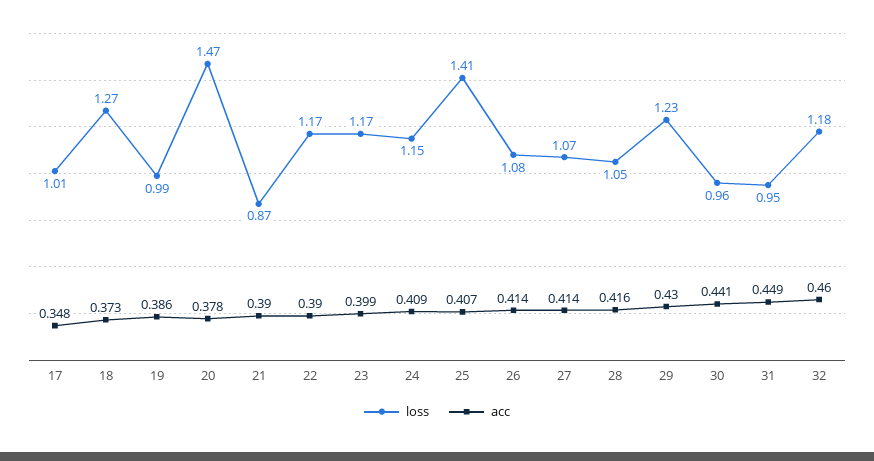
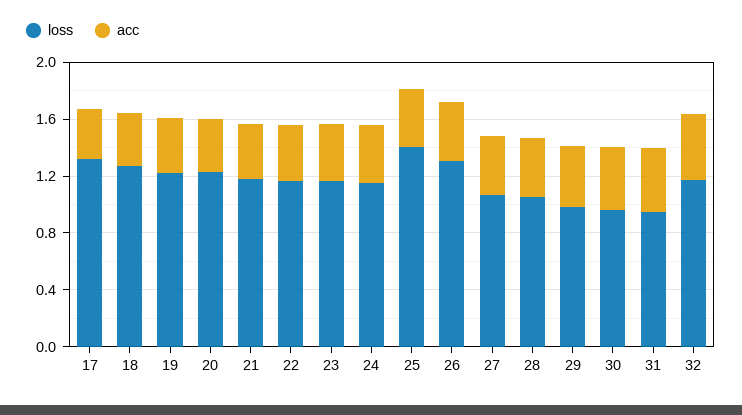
  {
    "loss": {
-     "17": 1.01,
+     "17": 1.3,
      "18": 1.27,
-     "19": 0.99,
+     "19": 1.2,
-     "20": 1.47,
+     "20": 1.2,
-     "21": 0.87,
+     "21": 1.2,
      "22": 1.17,
      "23": 1.17,
      "24": 1.15,
      "25": 1.41,
-     "26": 1.08,
+     "26": 1.3,
      "27": 1.07,
      "28": 1.05,
-     "29": 1.23,
+     "29": 1,
      "30": 0.96,
      "31": 0.95,
      "32": 1.18
    },
    "acc": {
      "17": 0.348,
      "18": 0.373,
      "19": 0.386,
      "20": 0.378,
      "21": 0.39,
      "22": 0.39,
      "23": 0.399,
      "24": 0.409,
      "25": 0.407,
      "26": 0.414,
      "27": 0.414,
      "28": 0.416,
      "29": 0.43,
      "30": 0.441,
      "31": 0.449,
      "32": 0.46
    }
  }

